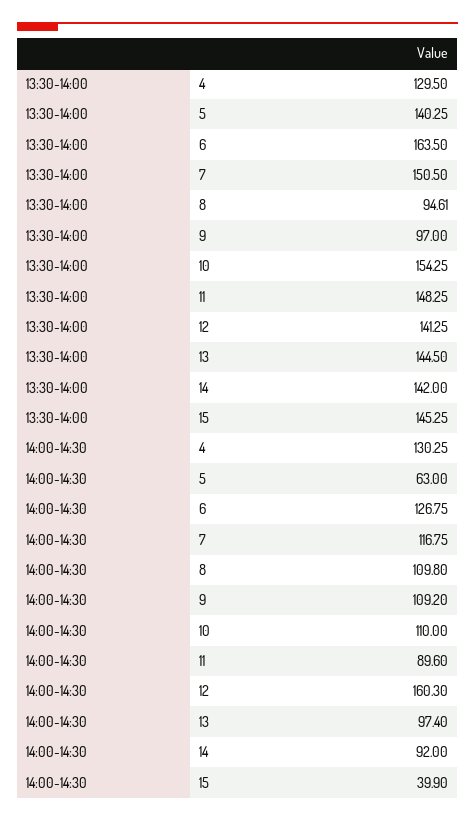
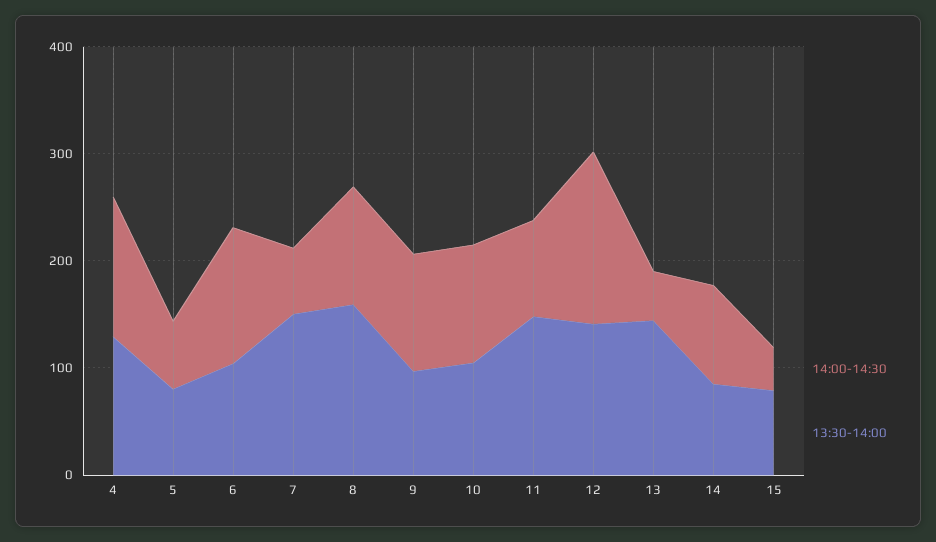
  {
    "13:30-14:00": {
      "4": 129.5,
-     "5": 140.25,
+     "5": 80,
-     "6": 163.5,
+     "6": 100,
      "7": 150.5,
-     "8": 94.61,
+     "8": 160,
      "9": 97,
-     "10": 154.25,
+     "10": 100,
      "11": 148.25,
      "12": 141.25,
      "13": 144.5,
-     "14": 142,
+     "14": 80,
-     "15": 145.25
+     "15": 80
    },
    "14:00-14:30": {
      "4": 130.25,
      "5": 63,
      "6": 126.75,
-     "7": 116.75,
+     "7": 60,
      "8": 109.8,
      "9": 109.2,
      "10": 110,
      "11": 89.6,
      "12": 160.3,
-     "13": 97.4,
+     "13": 40,
      "14": 92,
      "15": 39.9
    }
  }

